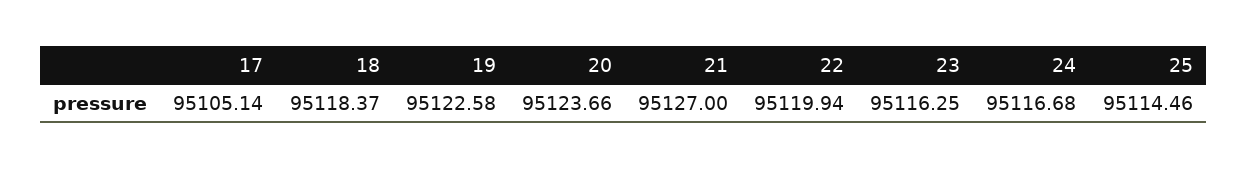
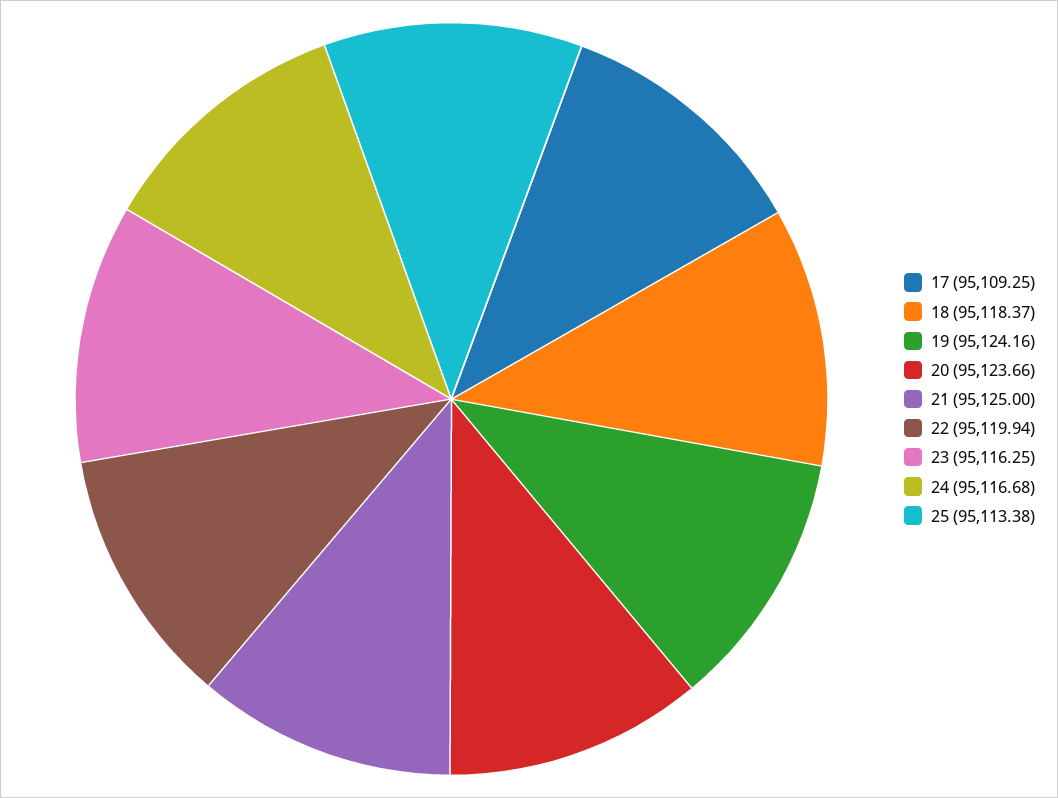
  {
-   "17": 95105.14,
+   "17": 95109.25,
    "18": 95118.37,
-   "19": 95122.58,
+   "19": 95124.16,
    "20": 95123.66,
-   "21": 95127,
+   "21": 95125,
    "22": 95119.94,
    "23": 95116.25,
    "24": 95116.68,
-   "25": 95114.46
+   "25": 95113.38
  }

